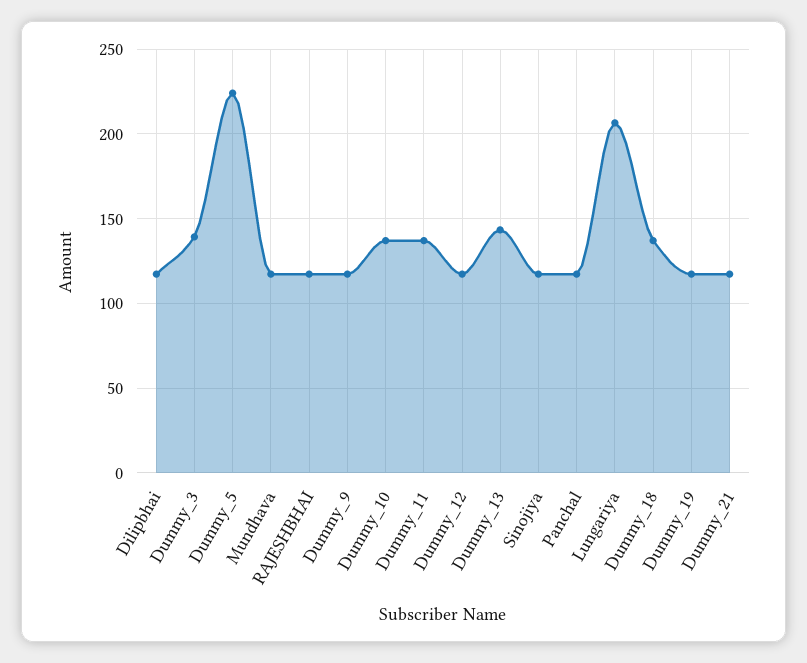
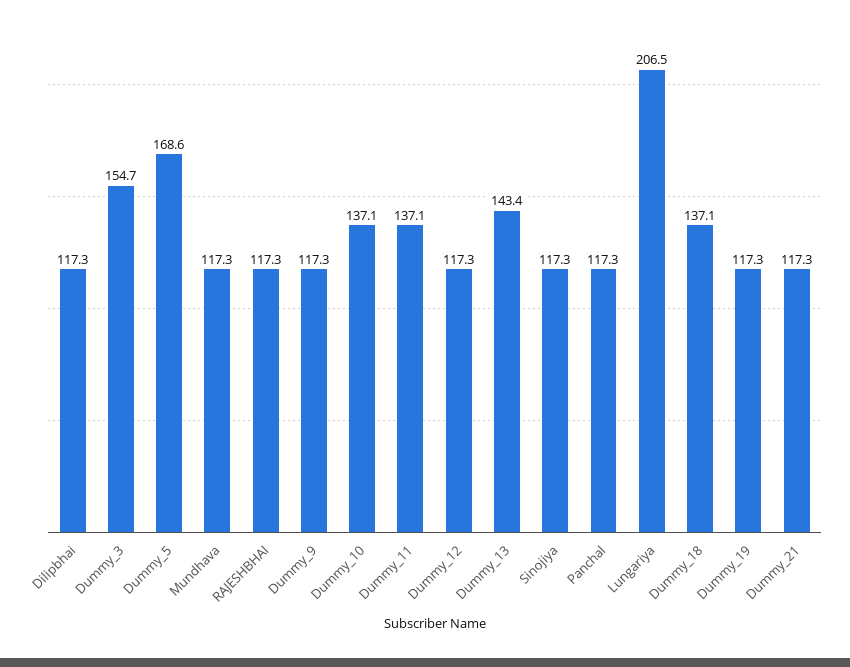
  {
    "Dilipbhai": 117.3,
-   "Dummy_3": 140,
+   "Dummy_3": 154.7,
-   "Dummy_5": 225,
+   "Dummy_5": 168.6,
    "Mundhava": 117.3,
    "RAJESHBHAI": 117.3,
    "Dummy_9": 117.3,
    "Dummy_10": 137.1,
    "Dummy_11": 137.1,
    "Dummy_12": 117.3,
    "Dummy_13": 143.4,
    "Sinojiya": 117.3,
    "Panchal": 117.3,
    "Lungariya": 206.5,
    "Dummy_18": 137.1,
    "Dummy_19": 117.3,
    "Dummy_21": 117.3
  }

